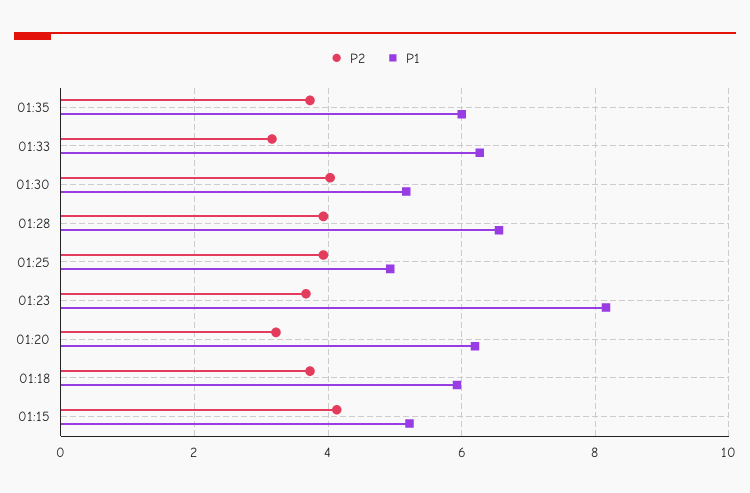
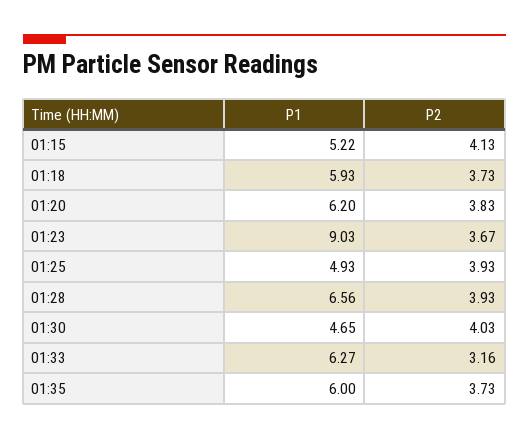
  {
    "P2": {
      "01:35": 3.73,
      "01:33": 3.16,
      "01:30": 4.03,
      "01:28": 3.93,
      "01:25": 3.93,
      "01:23": 3.67,
-     "01:20": 3.2,
+     "01:20": 3.83,
      "01:18": 3.73,
      "01:15": 4.13
    },
    "P1": {
      "01:35": 6,
      "01:33": 6.27,
-     "01:30": 5.2,
+     "01:30": 4.65,
      "01:28": 6.56,
      "01:25": 4.93,
-     "01:23": 8.2,
+     "01:23": 9.03,
      "01:20": 6.2,
      "01:18": 5.93,
      "01:15": 5.22
    }
  }

